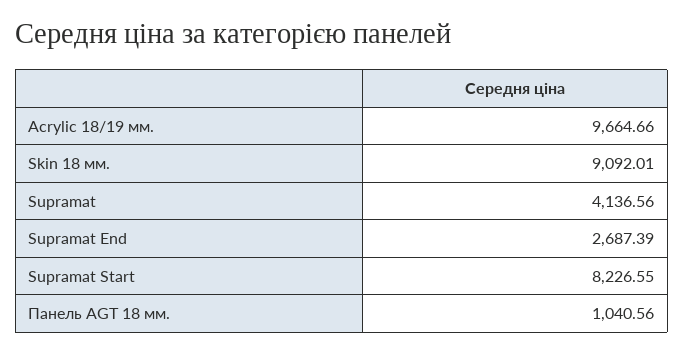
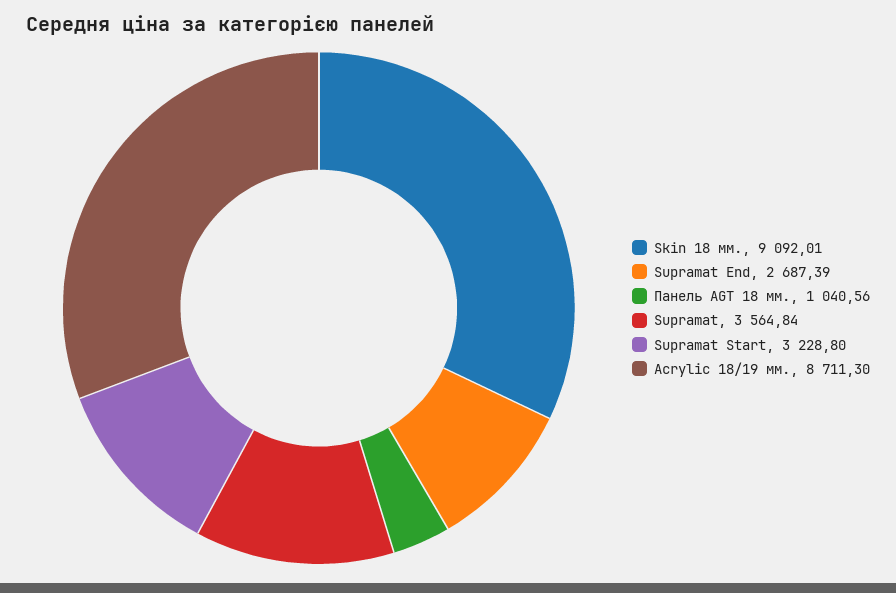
  {
-   "Acrylic 18/19 мм.": 9664.66,
+   "Acrylic 18/19 мм.": 8711.3,
    "Skin 18 мм.": 9092.01,
-   "Supramat": 4136.56,
+   "Supramat": 3564.84,
    "Supramat End": 2687.39,
-   "Supramat Start": 8226.55,
+   "Supramat Start": 3228.8,
    "Панель AGT 18 мм.": 1040.56
  }

